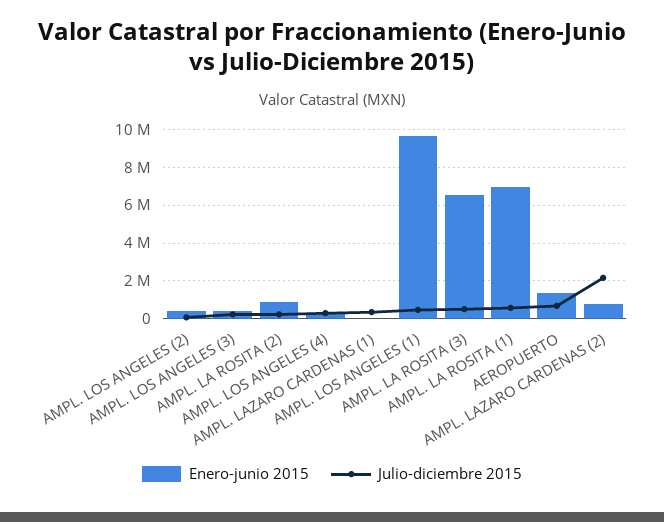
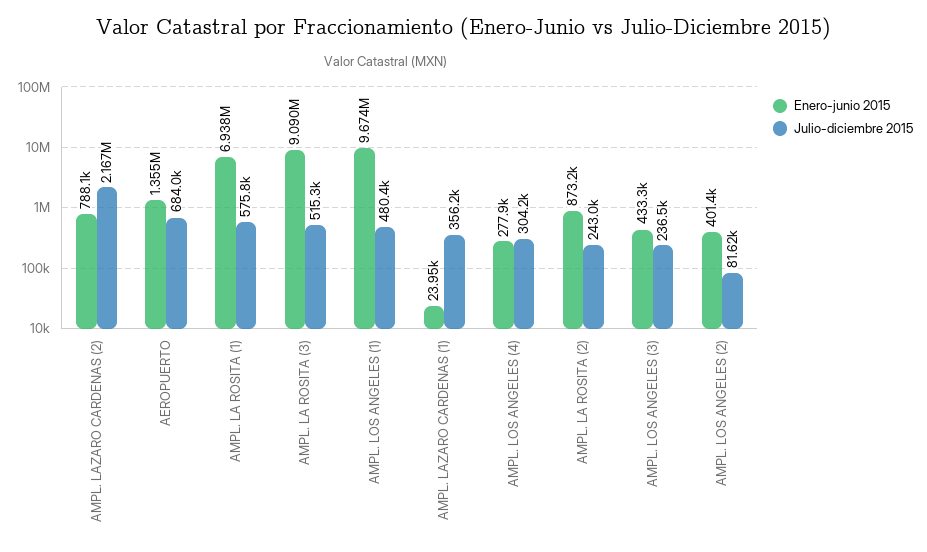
  {
    "Enero-junio 2015": {
      "AMPL. LOS ANGELES (2)": 401400,
      "AMPL. LOS ANGELES (3)": 433300,
      "AMPL. LA ROSITA (2)": 873200,
      "AMPL. LOS ANGELES (4)": 277900,
      "AMPL. LAZARO CARDENAS (1)": 23950,
      "AMPL. LOS ANGELES (1)": 9674000,
-     "AMPL. LA ROSITA (3)": 6500000,
+     "AMPL. LA ROSITA (3)": 9090000,
      "AMPL. LA ROSITA (1)": 6938000,
      "AEROPUERTO": 1355000,
      "AMPL. LAZARO CARDENAS (2)": 788100
    },
    "Julio-diciembre 2015": {
      "AMPL. LOS ANGELES (2)": 81620,
      "AMPL. LOS ANGELES (3)": 236500,
      "AMPL. LA ROSITA (2)": 243000,
      "AMPL. LOS ANGELES (4)": 304200,
      "AMPL. LAZARO CARDENAS (1)": 356200,
      "AMPL. LOS ANGELES (1)": 480400,
      "AMPL. LA ROSITA (3)": 515300,
      "AMPL. LA ROSITA (1)": 575800,
      "AEROPUERTO": 684000,
      "AMPL. LAZARO CARDENAS (2)": 2167000
    }
  }

